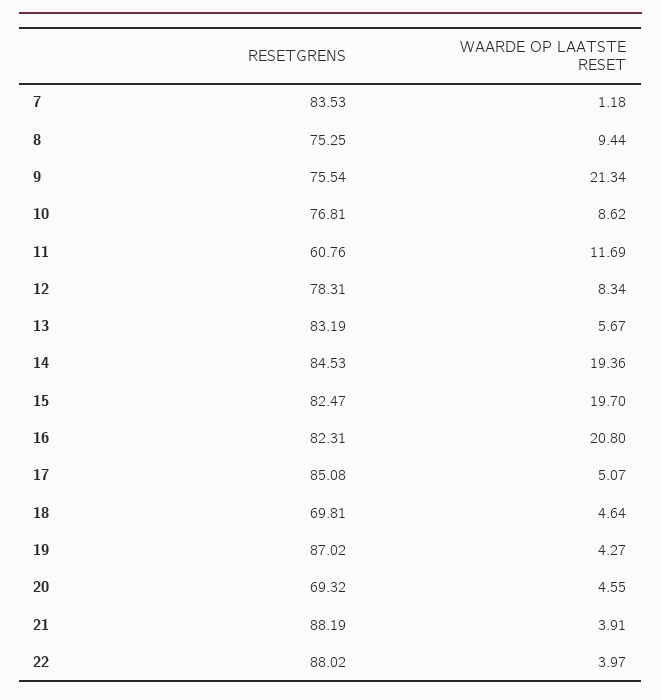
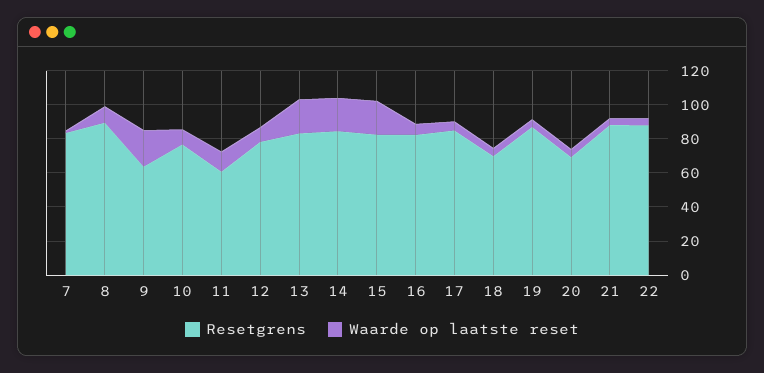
  {
    "RESETGRENS": {
      "7": 83.53,
-     "8": 75.25,
+     "8": 90,
-     "9": 75.54,
+     "9": 65,
      "10": 76.81,
      "11": 60.76,
      "12": 78.31,
      "13": 83.19,
      "14": 84.53,
      "15": 82.47,
      "16": 82.31,
      "17": 85.08,
      "18": 69.81,
      "19": 87.02,
      "20": 69.32,
      "21": 88.19,
      "22": 88.02
    },
    "WAARDE OP LAATSTE RESET": {
      "7": 1.18,
      "8": 9.44,
      "9": 21.34,
      "10": 8.62,
      "11": 11.69,
      "12": 8.34,
-     "13": 5.67,
+     "13": 20,
      "14": 19.36,
      "15": 19.7,
-     "16": 20.8,
+     "16": 5,
      "17": 5.07,
      "18": 4.64,
      "19": 4.27,
      "20": 4.55,
      "21": 3.91,
      "22": 3.97
    }
  }

